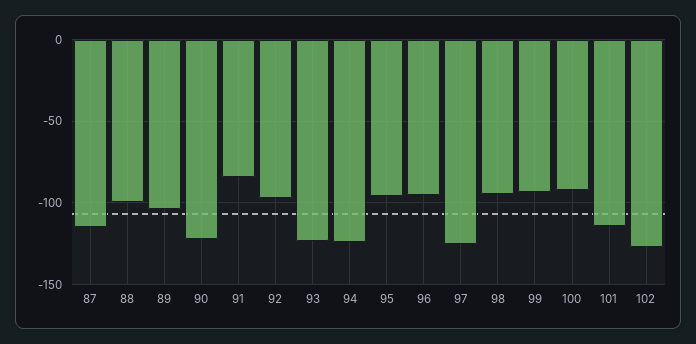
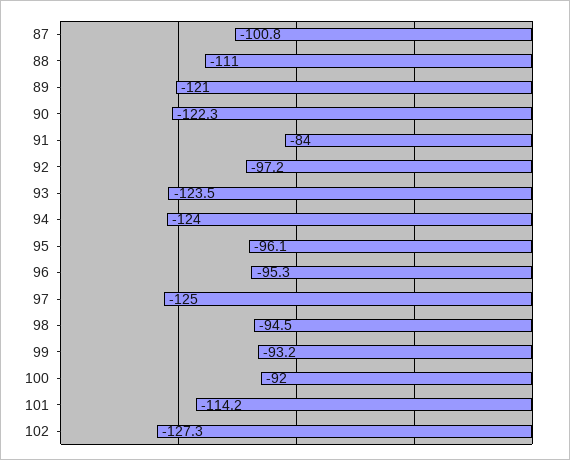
  {
-   "87": -115,
+   "87": -100.8,
-   "88": -100,
+   "88": -111,
-   "89": -105,
+   "89": -121,
    "90": -122.3,
    "91": -84,
    "92": -97.2,
    "93": -123.5,
    "94": -124,
    "95": -96.1,
    "96": -95.3,
    "97": -125,
    "98": -94.5,
    "99": -93.2,
    "100": -92,
    "101": -114.2,
    "102": -127.3
  }

